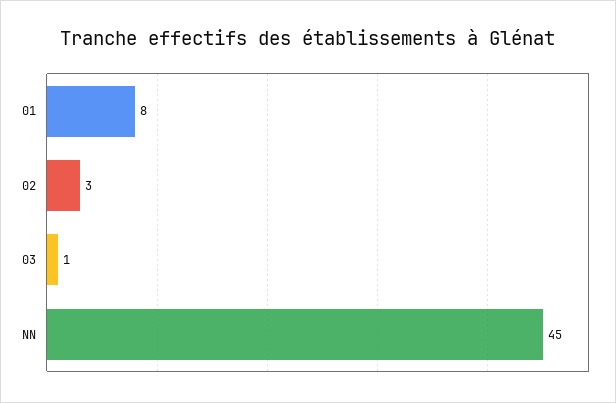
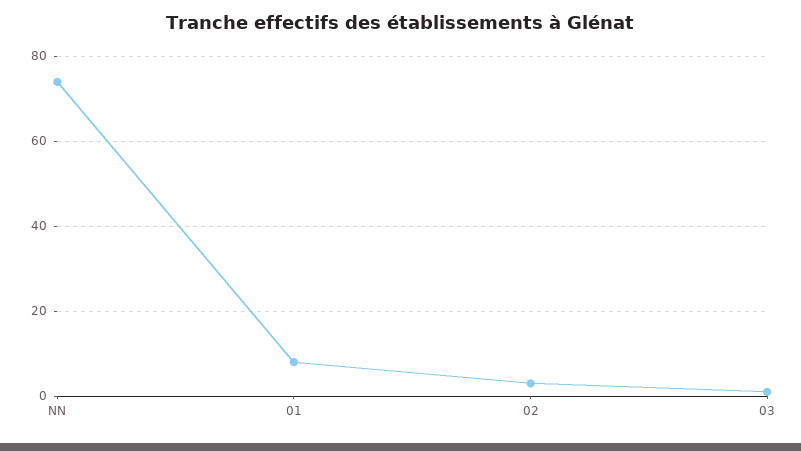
  {
    "01": 8,
    "02": 3,
    "03": 1,
-   "NN": 45
+   "NN": 75
  }

